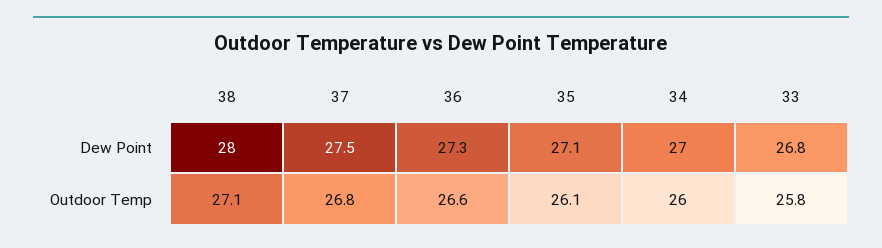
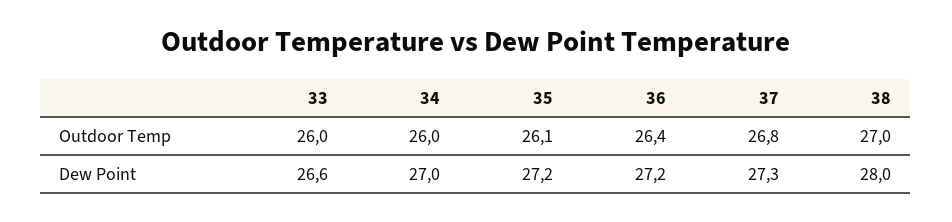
  {
    "38": {
      "Dew Point": 28,
-     "Outdoor Temp": 27.1
+     "Outdoor Temp": 27
    },
    "37": {
-     "Dew Point": 27.5,
+     "Dew Point": 27.3,
      "Outdoor Temp": 26.8
    },
    "36": {
-     "Dew Point": 27.3,
+     "Dew Point": 27.2,
-     "Outdoor Temp": 26.6
+     "Outdoor Temp": 26.4
    },
    "35": {
-     "Dew Point": 27.1,
+     "Dew Point": 27.2,
      "Outdoor Temp": 26.1
    },
    "34": {
      "Dew Point": 27,
      "Outdoor Temp": 26
    },
    "33": {
-     "Dew Point": 26.8,
+     "Dew Point": 26.6,
-     "Outdoor Temp": 25.8
+     "Outdoor Temp": 26
    }
  }

